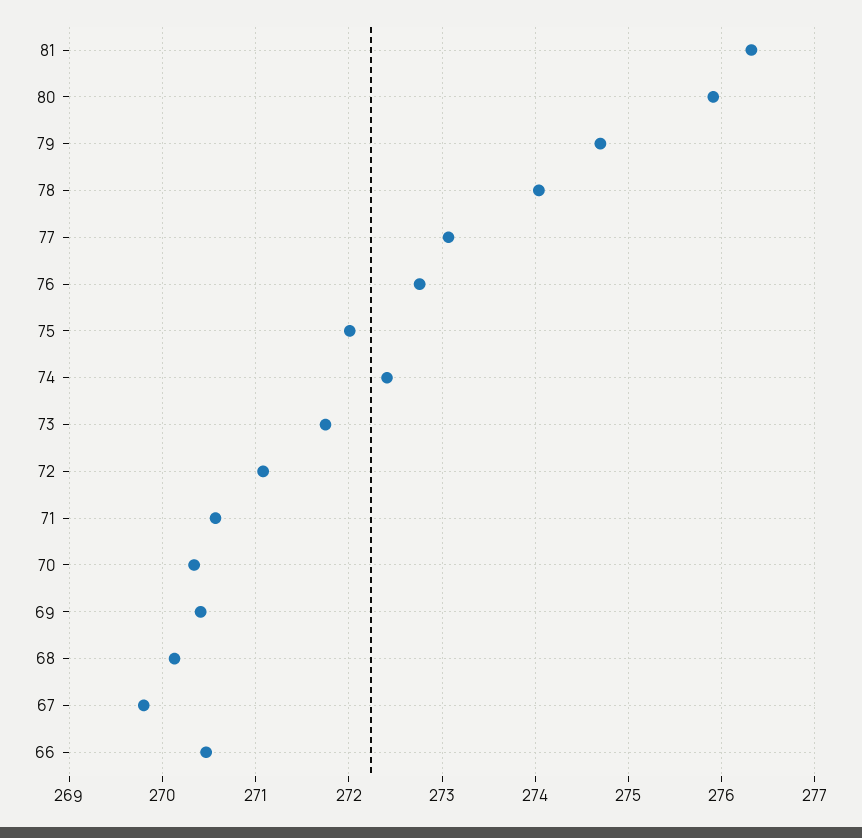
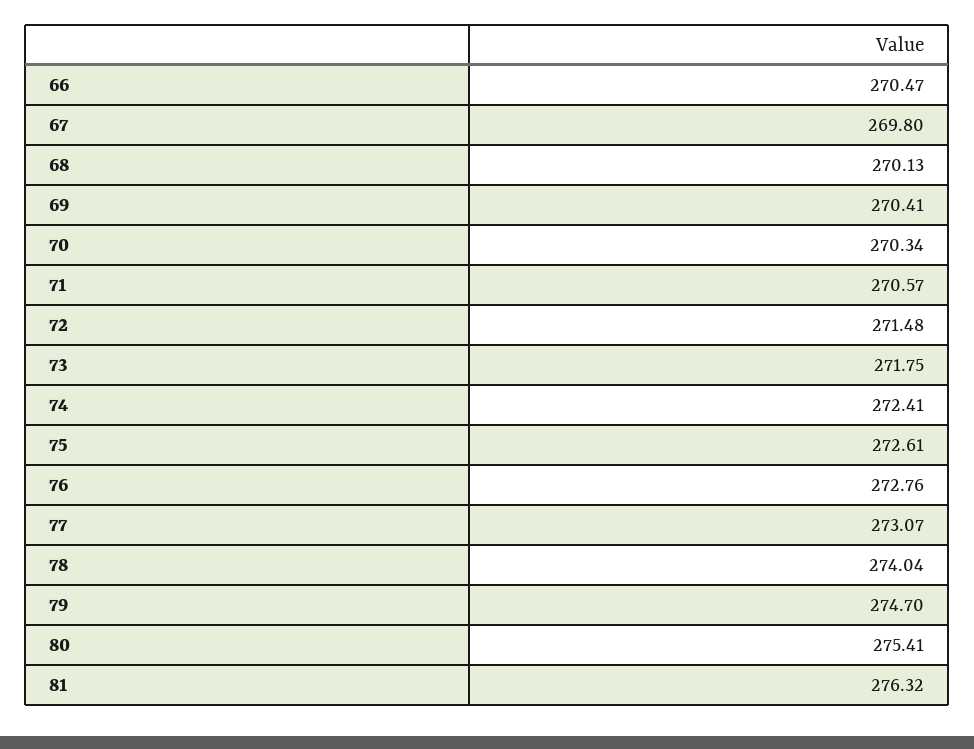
  {
    "81": 276.32,
-   "80": 275.9,
+   "80": 275.41,
    "79": 274.7,
    "78": 274.04,
    "77": 273.07,
    "76": 272.76,
-   "75": 272,
+   "75": 272.61,
    "74": 272.41,
    "73": 271.75,
-   "72": 271.1,
+   "72": 271.48,
    "71": 270.57,
    "70": 270.34,
    "69": 270.41,
    "68": 270.13,
    "67": 269.8,
    "66": 270.47
  }

